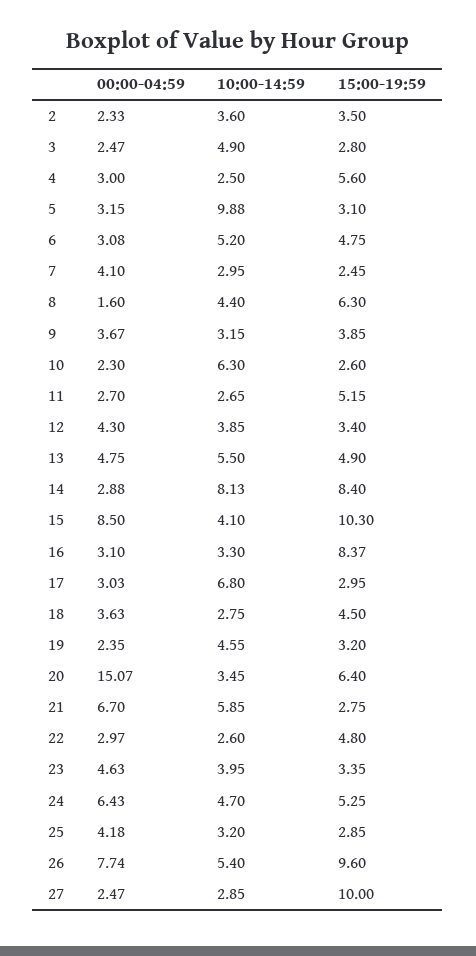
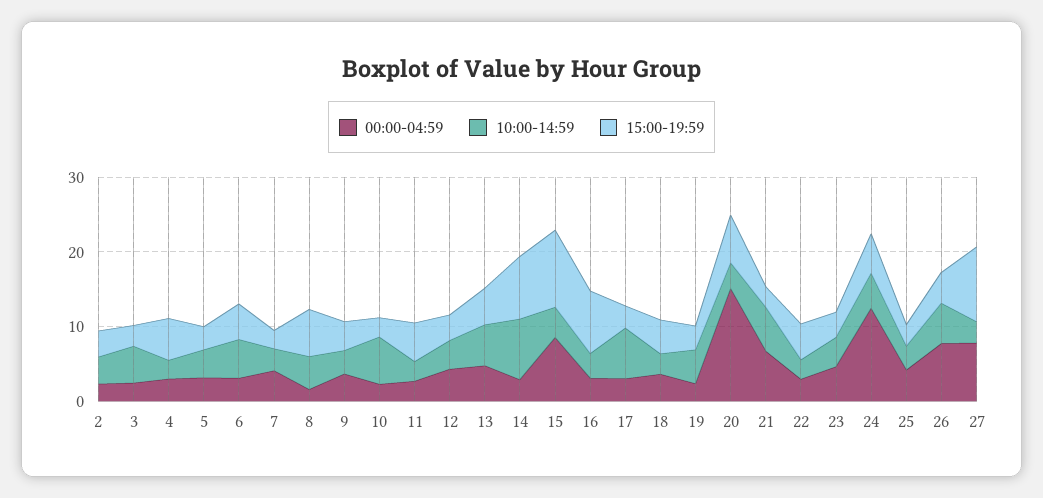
  {
    "00:00-04:59": {
      "2": 2.33,
      "3": 2.47,
      "4": 3,
      "5": 3.15,
      "6": 3.08,
      "7": 4.1,
      "8": 1.6,
      "9": 3.67,
      "10": 2.3,
      "11": 2.7,
      "12": 4.3,
      "13": 4.75,
      "14": 2.88,
      "15": 8.5,
      "16": 3.1,
      "17": 3.03,
      "18": 3.63,
      "19": 2.35,
      "20": 15.07,
      "21": 6.7,
      "22": 2.97,
      "23": 4.63,
-     "24": 6.43,
+     "24": 12,
      "25": 4.18,
      "26": 7.74,
-     "27": 2.47
+     "27": 8
    },
    "10:00-14:59": {
      "2": 3.6,
      "3": 4.9,
      "4": 2.5,
-     "5": 9.88,
+     "5": 4,
      "6": 5.2,
      "7": 2.95,
      "8": 4.4,
      "9": 3.15,
      "10": 6.3,
      "11": 2.65,
      "12": 3.85,
      "13": 5.5,
      "14": 8.13,
      "15": 4.1,
      "16": 3.3,
      "17": 6.8,
      "18": 2.75,
      "19": 4.55,
      "20": 3.45,
      "21": 5.85,
      "22": 2.6,
      "23": 3.95,
      "24": 4.7,
      "25": 3.2,
      "26": 5.4,
      "27": 2.85
    },
    "15:00-19:59": {
      "2": 3.5,
      "3": 2.8,
      "4": 5.6,
      "5": 3.1,
      "6": 4.75,
      "7": 2.45,
      "8": 6.3,
      "9": 3.85,
      "10": 2.6,
      "11": 5.15,
      "12": 3.4,
      "13": 4.9,
      "14": 8.4,
      "15": 10.3,
      "16": 8.37,
      "17": 2.95,
      "18": 4.5,
      "19": 3.2,
      "20": 6.4,
      "21": 2.75,
      "22": 4.8,
      "23": 3.35,
      "24": 5.25,
      "25": 2.85,
-     "26": 9.6,
+     "26": 4,
      "27": 10
    }
  }

